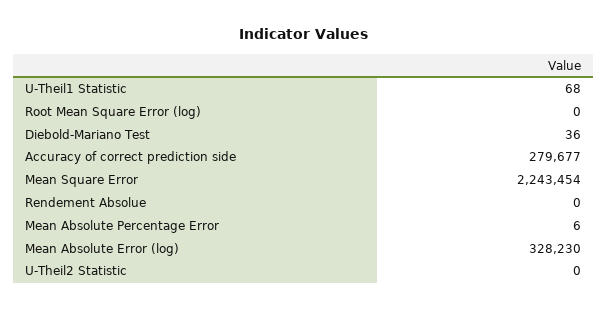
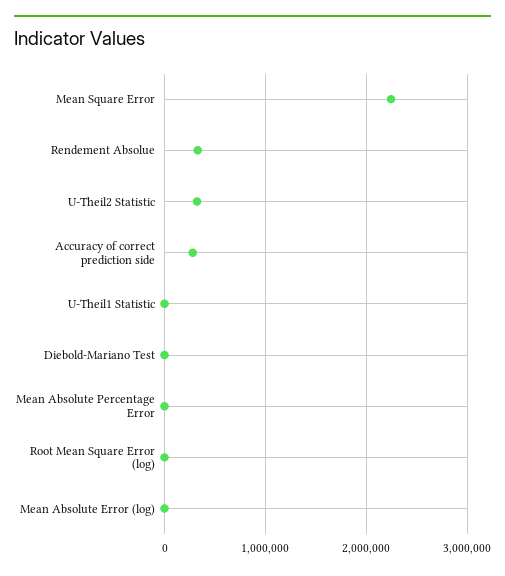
  {
    "U-Theil1 Statistic": 68,
    "Root Mean Square Error (log)": 0,
    "Diebold-Mariano Test": 36,
    "Accuracy of correct prediction side": 279677,
    "Mean Square Error": 2243454,
-   "Rendement Absolue": 0,
+   "Rendement Absolue": 300000,
    "Mean Absolute Percentage Error": 6,
-   "Mean Absolute Error (log)": 328230,
+   "Mean Absolute Error (log)": 0,
-   "U-Theil2 Statistic": 0
+   "U-Theil2 Statistic": 300000
  }

